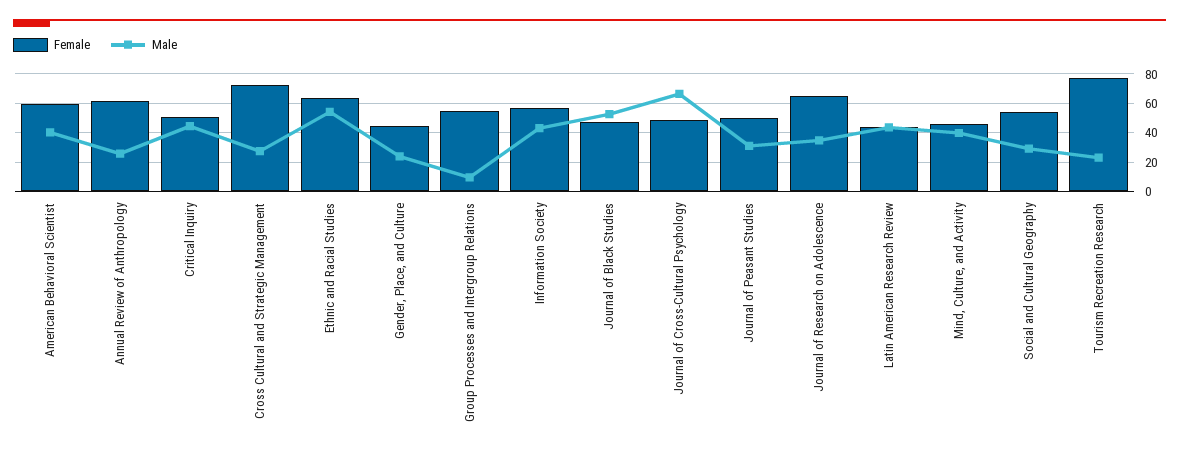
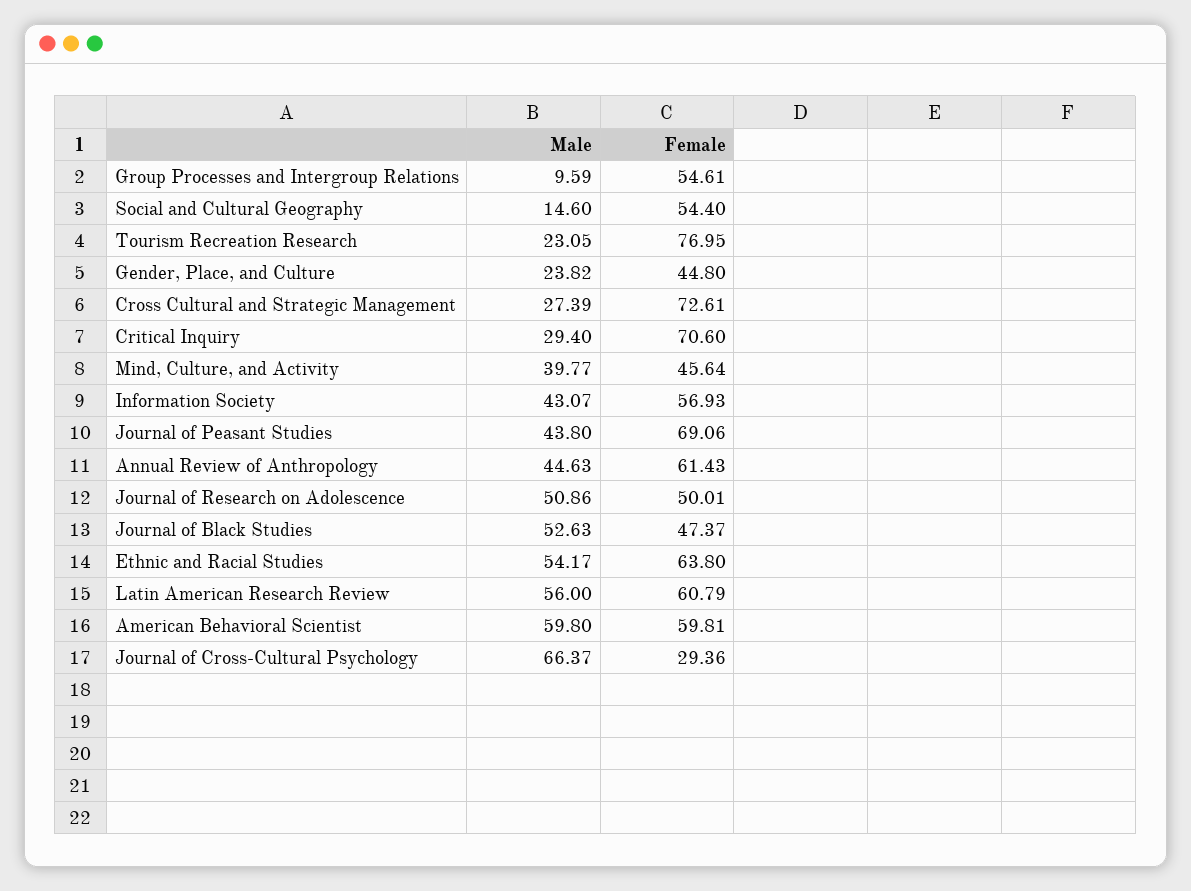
  {
    "Female": {
      "American Behavioral Scientist": 59.81,
      "Annual Review of Anthropology": 61.43,
-     "Critical Inquiry": 50,
+     "Critical Inquiry": 70.6,
      "Cross Cultural and Strategic Management": 72.61,
      "Ethnic and Racial Studies": 63.8,
      "Gender, Place, and Culture": 44.8,
      "Group Processes and Intergroup Relations": 54.61,
      "Information Society": 56.93,
      "Journal of Black Studies": 47.37,
-     "Journal of Cross-Cultural Psychology": 50,
+     "Journal of Cross-Cultural Psychology": 29.36,
-     "Journal of Peasant Studies": 50,
+     "Journal of Peasant Studies": 69.06,
-     "Journal of Research on Adolescence": 65,
+     "Journal of Research on Adolescence": 50.01,
-     "Latin American Research Review": 45,
+     "Latin American Research Review": 60.79,
      "Mind, Culture, and Activity": 45.64,
      "Social and Cultural Geography": 54.4,
      "Tourism Recreation Research": 76.95
    },
    "Male": {
-     "American Behavioral Scientist": 40,
+     "American Behavioral Scientist": 59.8,
-     "Annual Review of Anthropology": 25,
+     "Annual Review of Anthropology": 44.63,
-     "Critical Inquiry": 45,
+     "Critical Inquiry": 29.4,
      "Cross Cultural and Strategic Management": 27.39,
      "Ethnic and Racial Studies": 54.17,
      "Gender, Place, and Culture": 23.82,
      "Group Processes and Intergroup Relations": 9.59,
      "Information Society": 43.07,
      "Journal of Black Studies": 52.63,
      "Journal of Cross-Cultural Psychology": 66.37,
-     "Journal of Peasant Studies": 30,
+     "Journal of Peasant Studies": 43.8,
-     "Journal of Research on Adolescence": 35,
+     "Journal of Research on Adolescence": 50.86,
-     "Latin American Research Review": 45,
+     "Latin American Research Review": 56,
      "Mind, Culture, and Activity": 39.77,
-     "Social and Cultural Geography": 30,
+     "Social and Cultural Geography": 14.6,
      "Tourism Recreation Research": 23.05
    }
  }

